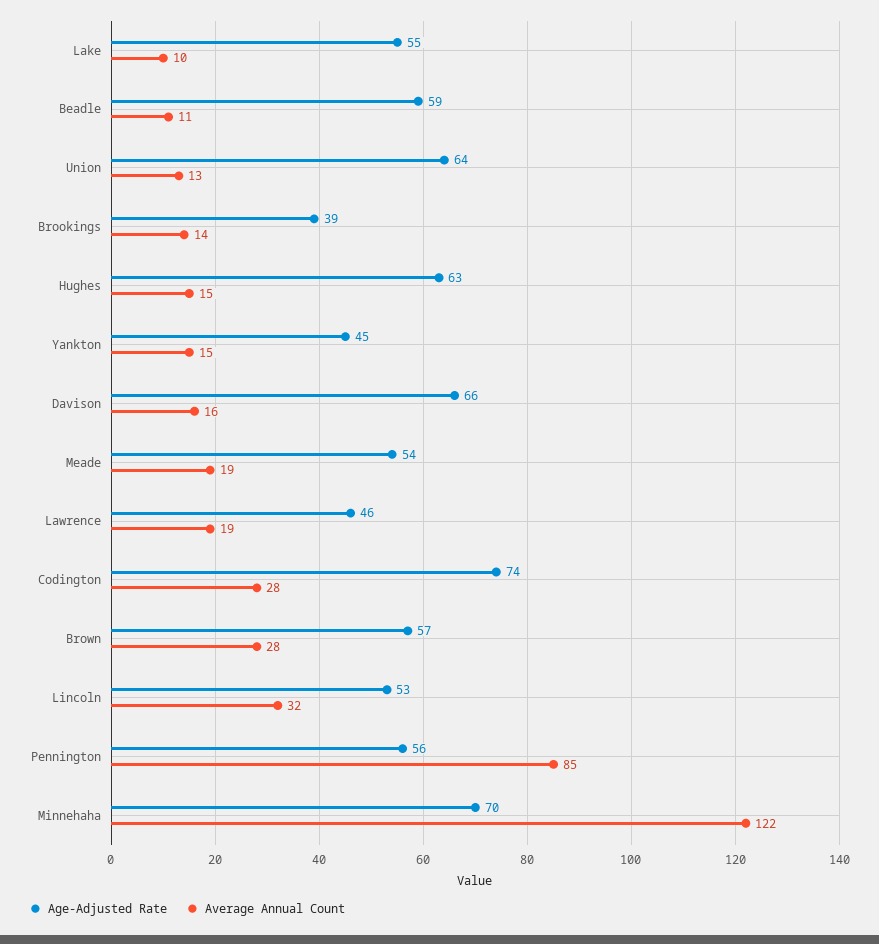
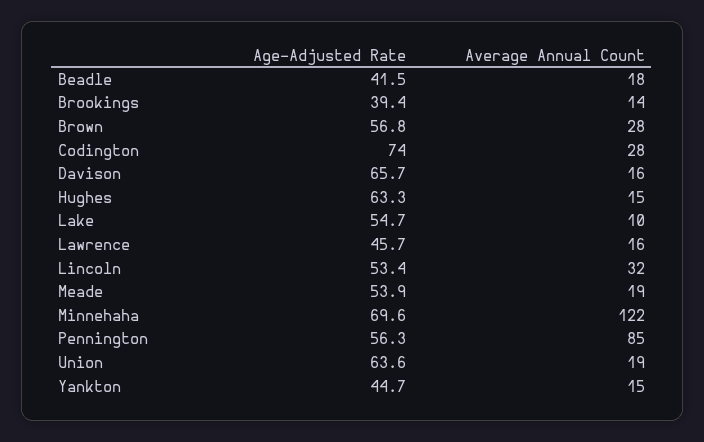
  {
    "Age-Adjusted Rate": {
      "Lake": 54.7,
-     "Beadle": 59,
+     "Beadle": 41.5,
      "Union": 63.6,
      "Brookings": 39.4,
      "Hughes": 63.3,
      "Yankton": 44.7,
      "Davison": 65.7,
      "Meade": 53.9,
      "Lawrence": 45.7,
      "Codington": 74,
      "Brown": 56.8,
      "Lincoln": 53.4,
      "Pennington": 56.3,
      "Minnehaha": 69.6
    },
    "Average Annual Count": {
      "Lake": 10,
-     "Beadle": 11,
+     "Beadle": 18,
-     "Union": 13,
+     "Union": 19,
      "Brookings": 14,
      "Hughes": 15,
      "Yankton": 15,
      "Davison": 16,
      "Meade": 19,
-     "Lawrence": 19,
+     "Lawrence": 16,
      "Codington": 28,
      "Brown": 28,
      "Lincoln": 32,
      "Pennington": 85,
      "Minnehaha": 122
    }
  }

